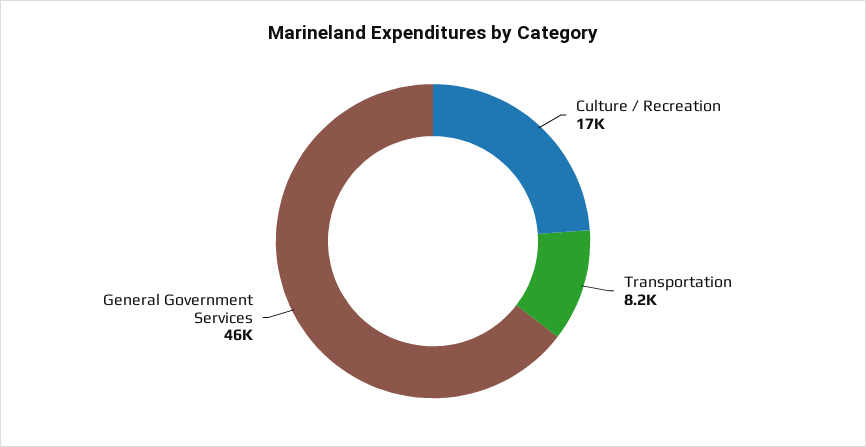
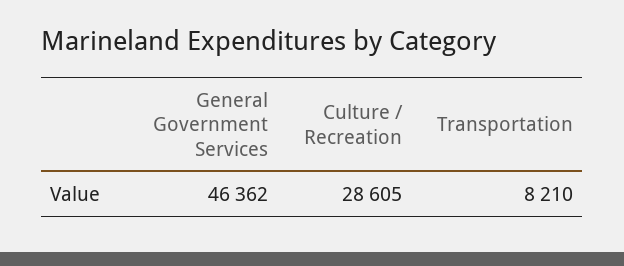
  {
-   "Culture / Recreation": 17000,
+   "Culture / Recreation": 28605,
    "Transportation": 8210,
    "General Government Services": 46362
  }

